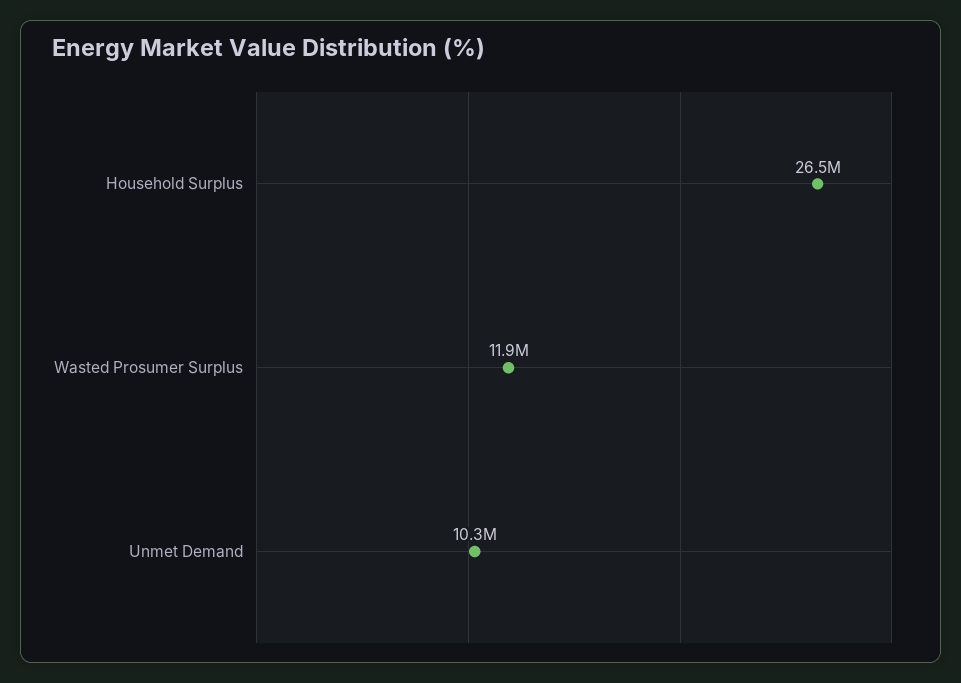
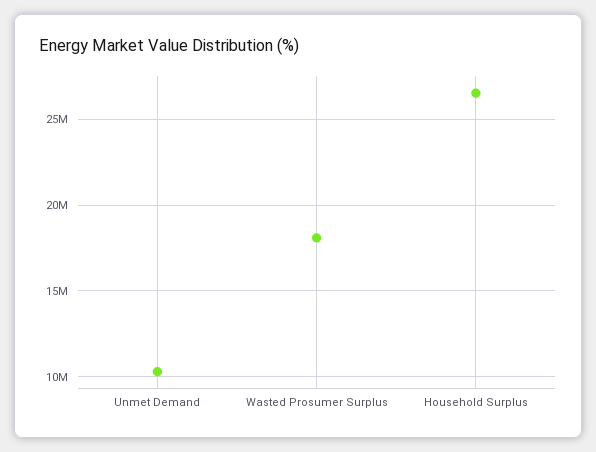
  {
    "Household Surplus": 26500000,
-   "Wasted Prosumer Surplus": 11900000,
+   "Wasted Prosumer Surplus": 18000000,
    "Unmet Demand": 10300000
  }

